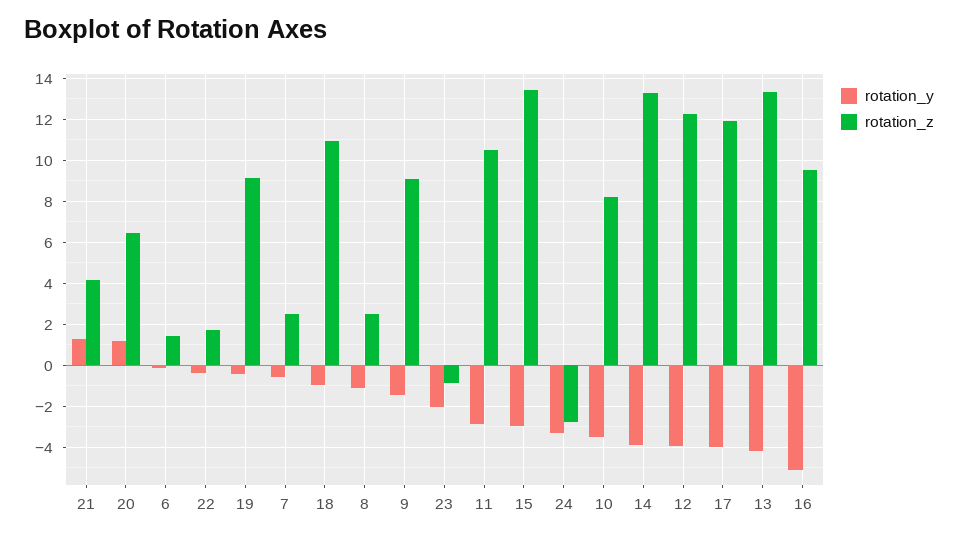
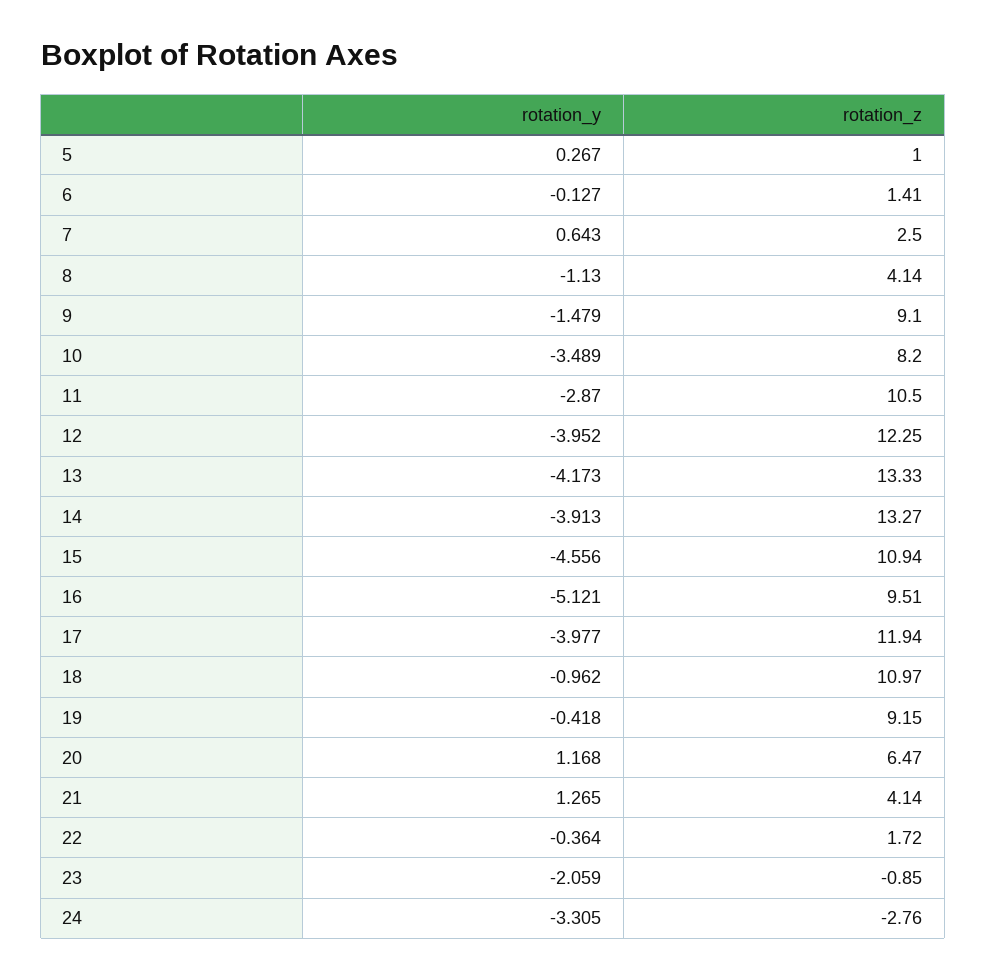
  {
    "rotation_y": {
      "21": 1.265,
      "20": 1.168,
      "6": -0.127,
      "22": -0.364,
      "19": -0.418,
-     "7": -0.5,
+     "7": 0.643,
      "18": -0.962,
      "8": -1.13,
      "9": -1.479,
      "23": -2.059,
      "11": -2.87,
-     "15": -3,
+     "15": -4.556,
      "24": -3.305,
      "10": -3.489,
      "14": -3.913,
      "12": -3.952,
      "17": -3.977,
      "13": -4.173,
-     "16": -5.121
+     "16": -5.121,
+     "5": 0.267
    },
    "rotation_z": {
      "21": 4.14,
      "20": 6.47,
      "6": 1.41,
      "22": 1.72,
      "19": 9.15,
      "7": 2.5,
      "18": 10.97,
-     "8": 2.5,
+     "8": 4.14,
      "9": 9.1,
      "23": -0.85,
      "11": 10.5,
-     "15": 13.5,
+     "15": 10.94,
      "24": -2.76,
      "10": 8.2,
      "14": 13.27,
      "12": 12.25,
      "17": 11.94,
      "13": 13.33,
-     "16": 9.51
+     "16": 9.51,
+     "5": 1
    }
  }

